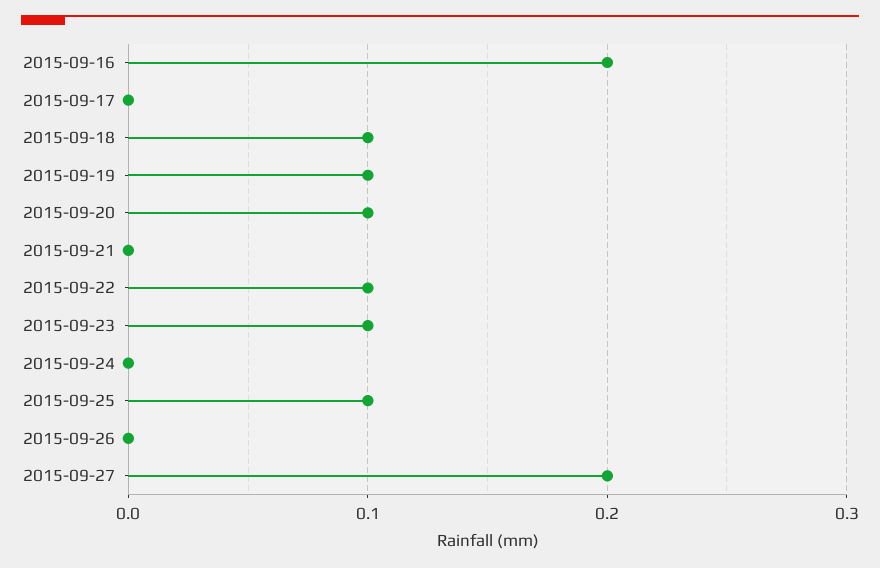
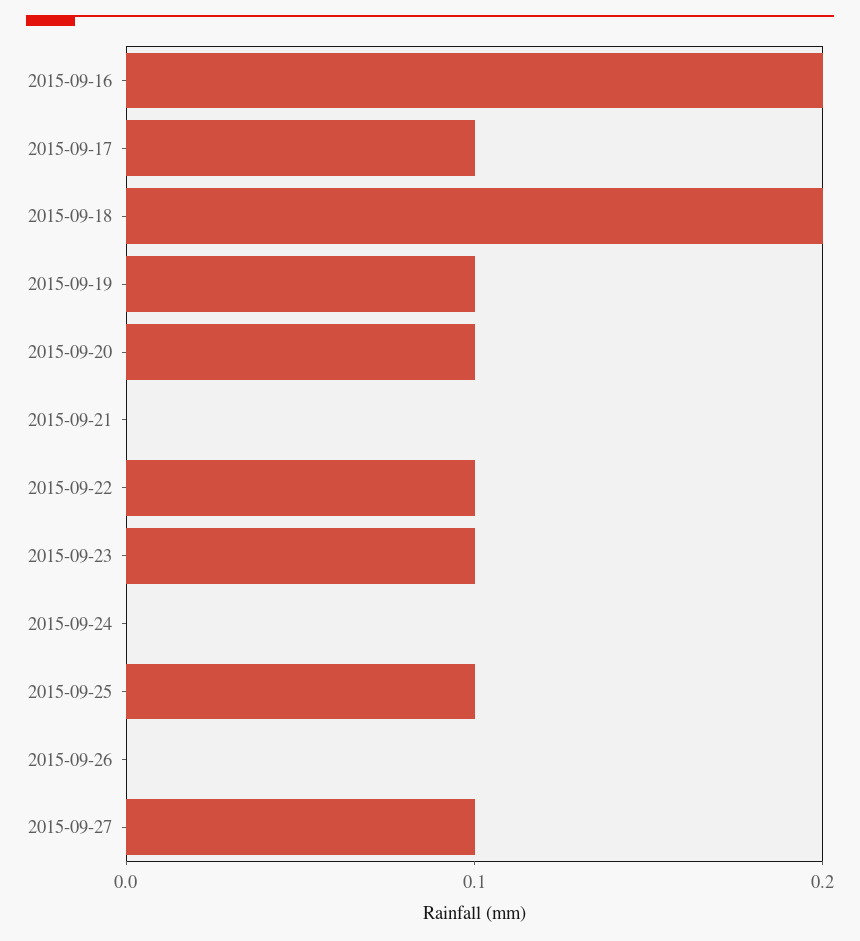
  {
    "2015-09-16": 0.2,
-   "2015-09-17": 0,
+   "2015-09-17": 0.1,
-   "2015-09-18": 0.1,
+   "2015-09-18": 0.2,
    "2015-09-19": 0.1,
    "2015-09-20": 0.1,
    "2015-09-21": 0,
    "2015-09-22": 0.1,
    "2015-09-23": 0.1,
    "2015-09-24": 0,
    "2015-09-25": 0.1,
    "2015-09-26": 0,
-   "2015-09-27": 0.2
+   "2015-09-27": 0.1
  }

